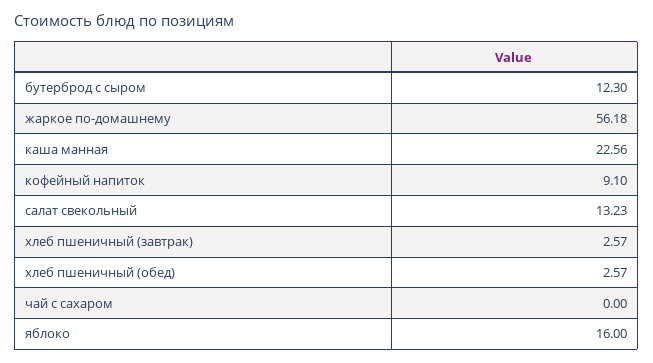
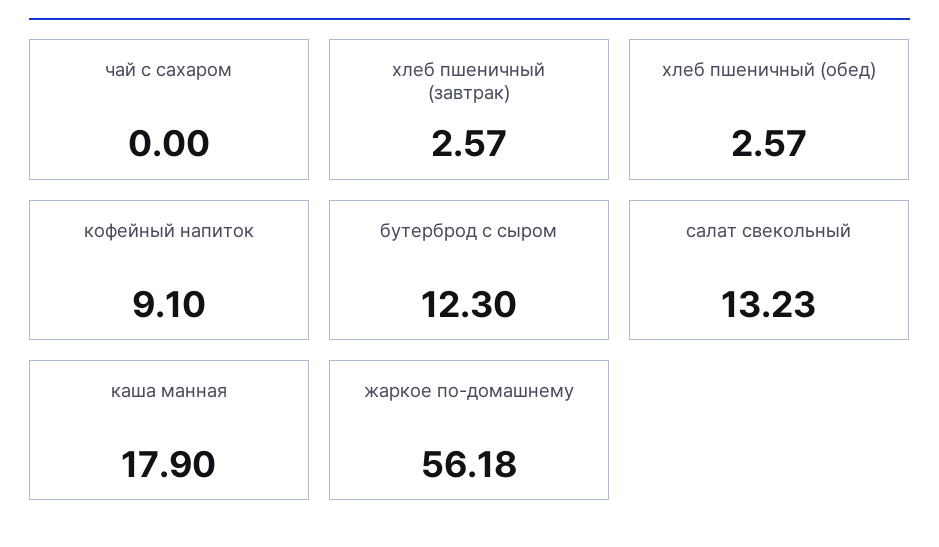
  {
    "бутерброд с сыром": 12.3,
    "жаркое по-домашнему": 56.18,
-   "каша манная": 22.56,
+   "каша манная": 17.9,
    "кофейный напиток": 9.1,
    "салат свекольный": 13.23,
    "хлеб пшеничный (завтрак)": 2.57,
    "хлеб пшеничный (обед)": 2.57,
-   "чай с сахаром": 0,
+   "чай с сахаром": 0
-   "яблоко": 16
  }

